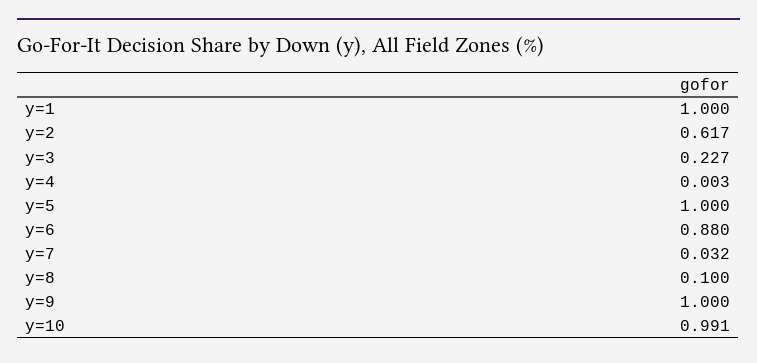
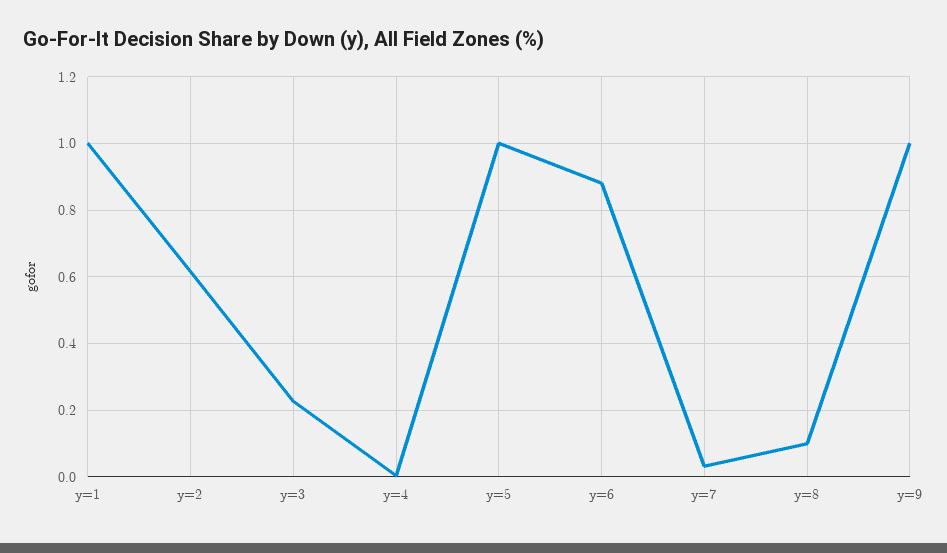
  {
    "y=1": 1,
    "y=2": 0.617,
    "y=3": 0.227,
    "y=4": 0.003,
    "y=5": 1,
    "y=6": 0.88,
    "y=7": 0.032,
    "y=8": 0.1,
-   "y=9": 1,
+   "y=9": 1
-   "y=10": 0.991
  }

